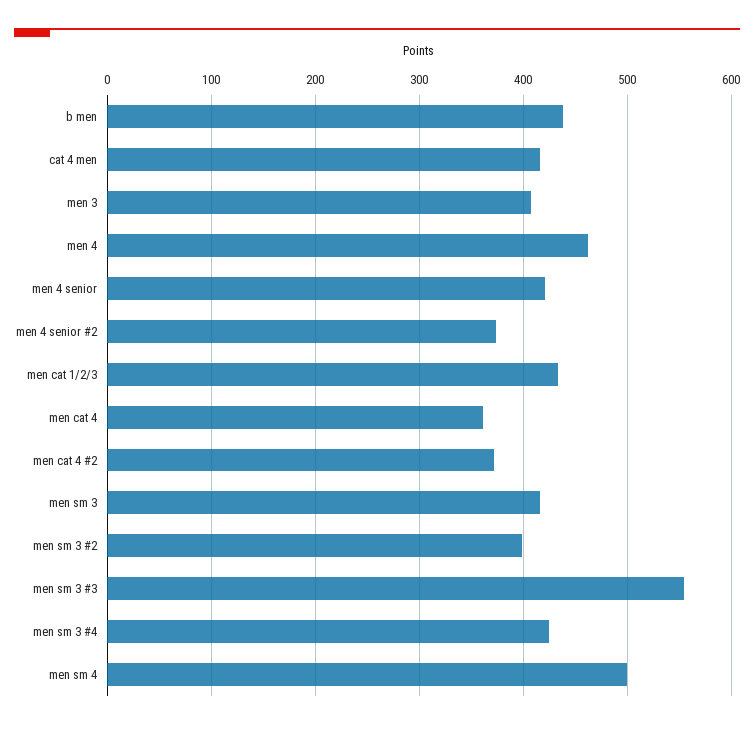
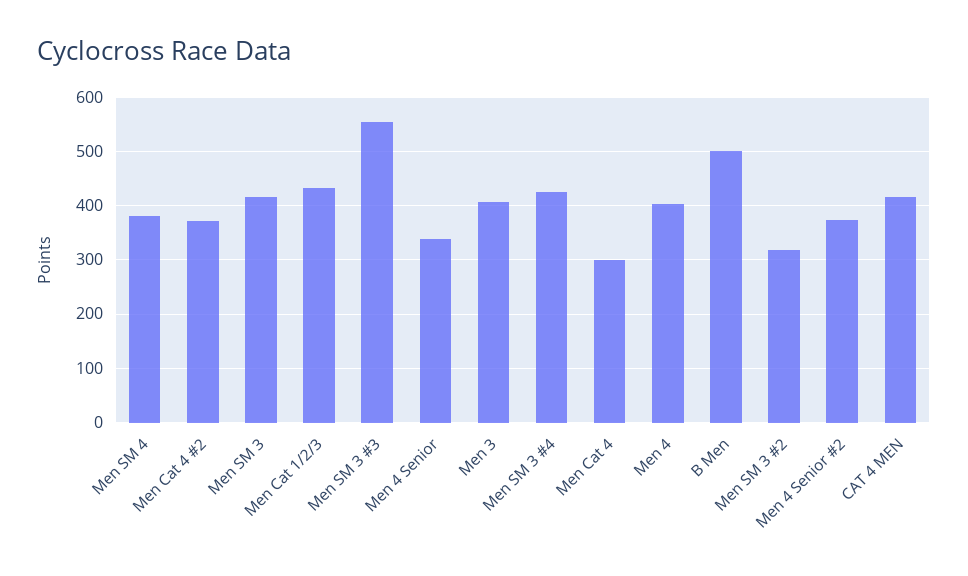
  {
-   "b men": 440,
+   "b men": 500,
    "cat 4 men": 420,
    "men 3": 410,
-   "men 4": 460,
+   "men 4": 400,
-   "men 4 senior": 420,
+   "men 4 senior": 340,
    "men 4 senior #2": 370,
    "men cat 1/2/3": 430,
-   "men cat 4": 360,
+   "men cat 4": 300,
    "men cat 4 #2": 370,
    "men sm 3": 420,
-   "men sm 3 #2": 400,
+   "men sm 3 #2": 320,
    "men sm 3 #3": 550,
    "men sm 3 #4": 420,
-   "men sm 4": 500
+   "men sm 4": 380
  }

